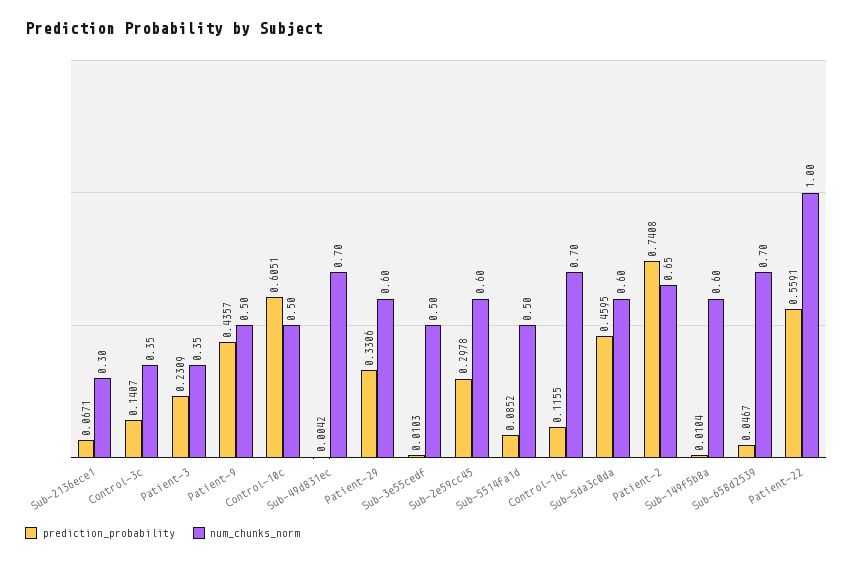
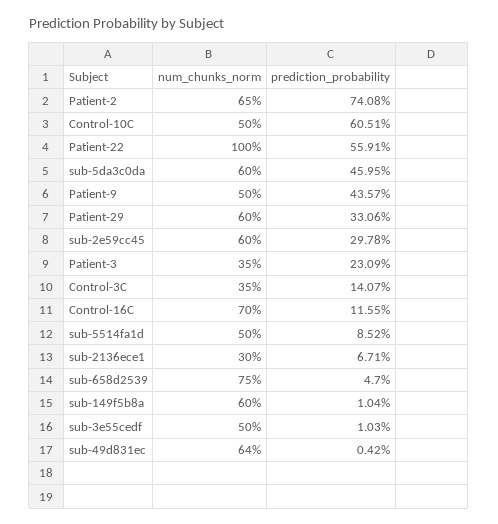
  {
    "prediction_probability": {
      "Sub-2136ece1": 0.0671,
      "Control-3c": 0.1407,
      "Patient-3": 0.2309,
      "Patient-9": 0.4357,
      "Control-10c": 0.6051,
      "Sub-49d831ec": 0.0042,
      "Patient-29": 0.3306,
      "Sub-3e55cedf": 0.0103,
      "Sub-2e59cc45": 0.2978,
      "Sub-5514fa1d": 0.0852,
      "Control-16c": 0.1155,
      "Sub-5da3c0da": 0.4595,
      "Patient-2": 0.7408,
      "Sub-149f5b8a": 0.0104,
-     "Sub-658d2539": 0.0467,
+     "Sub-658d2539": 0.047,
      "Patient-22": 0.5591
    },
    "num_chunks_norm": {
      "Sub-2136ece1": 0.3,
      "Control-3c": 0.35,
      "Patient-3": 0.35,
      "Patient-9": 0.5,
      "Control-10c": 0.5,
-     "Sub-49d831ec": 0.7,
+     "Sub-49d831ec": 0.64,
      "Patient-29": 0.6,
      "Sub-3e55cedf": 0.5,
      "Sub-2e59cc45": 0.6,
      "Sub-5514fa1d": 0.5,
      "Control-16c": 0.7,
      "Sub-5da3c0da": 0.6,
      "Patient-2": 0.65,
      "Sub-149f5b8a": 0.6,
-     "Sub-658d2539": 0.7,
+     "Sub-658d2539": 0.75,
      "Patient-22": 1
    }
  }

